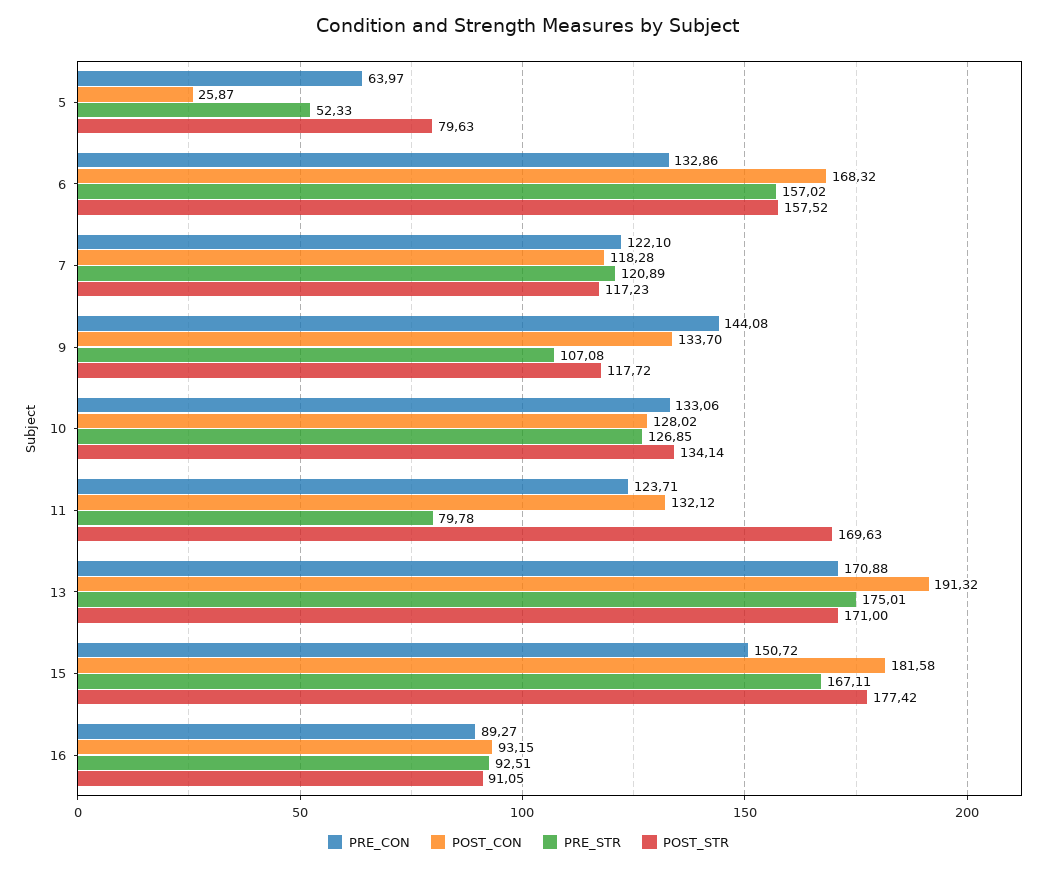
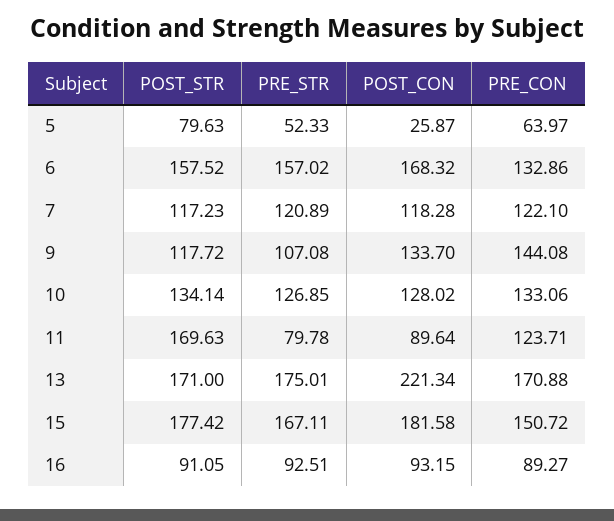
  {
    "PRE_CON": {
      "5": 63.97,
      "6": 132.86,
      "7": 122.1,
      "9": 144.08,
      "10": 133.06,
      "11": 123.71,
      "13": 170.88,
      "15": 150.72,
      "16": 89.27
    },
    "POST_CON": {
      "5": 25.87,
      "6": 168.32,
      "7": 118.28,
      "9": 133.7,
      "10": 128.02,
-     "11": 132.12,
+     "11": 89.64,
-     "13": 191.32,
+     "13": 221.34,
      "15": 181.58,
      "16": 93.15
    },
    "PRE_STR": {
      "5": 52.33,
      "6": 157.02,
      "7": 120.89,
      "9": 107.08,
      "10": 126.85,
      "11": 79.78,
      "13": 175.01,
      "15": 167.11,
      "16": 92.51
    },
    "POST_STR": {
      "5": 79.63,
      "6": 157.52,
      "7": 117.23,
      "9": 117.72,
      "10": 134.14,
      "11": 169.63,
      "13": 171,
      "15": 177.42,
      "16": 91.05
    }
  }

